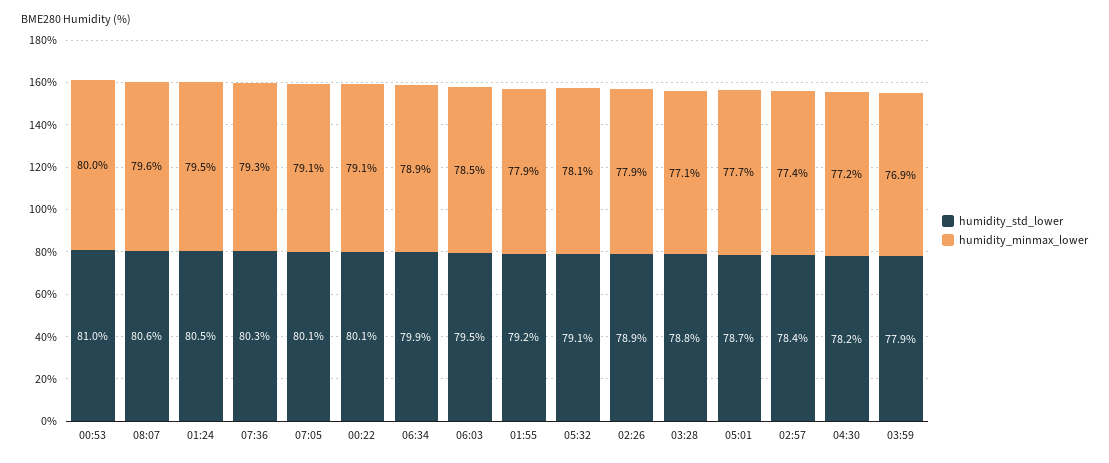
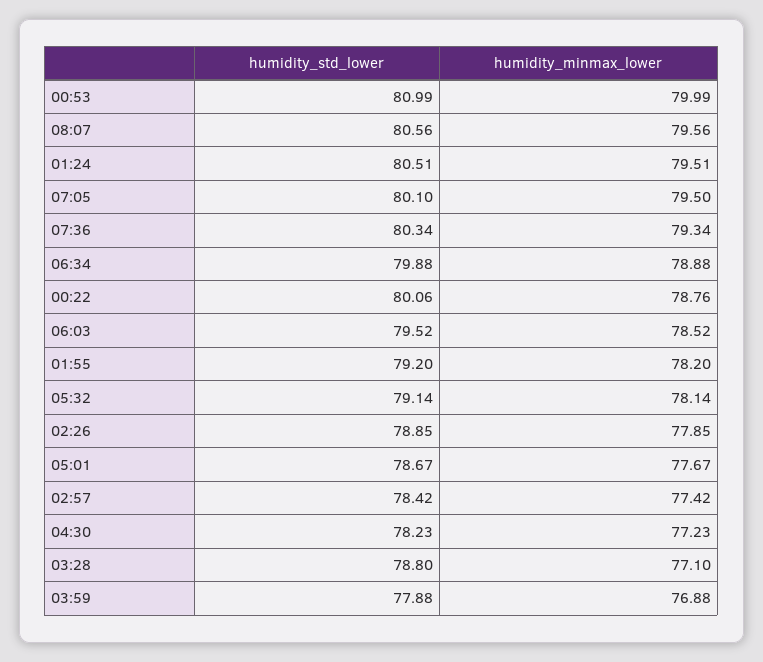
  {
    "humidity_std_lower": {
      "00:53": 80.99,
      "08:07": 80.56,
      "01:24": 80.51,
      "07:36": 80.34,
      "07:05": 80.1,
      "00:22": 80.06,
      "06:34": 79.88,
      "06:03": 79.52,
      "01:55": 79.2,
      "05:32": 79.14,
      "02:26": 78.85,
      "03:28": 78.8,
      "05:01": 78.67,
      "02:57": 78.42,
      "04:30": 78.23,
      "03:59": 77.88
    },
    "humidity_minmax_lower": {
      "00:53": 79.99,
      "08:07": 79.56,
      "01:24": 79.51,
      "07:36": 79.34,
-     "07:05": 79.1,
+     "07:05": 79.5,
-     "00:22": 79.1,
+     "00:22": 78.76,
      "06:34": 78.88,
      "06:03": 78.52,
-     "01:55": 77.9,
+     "01:55": 78.2,
      "05:32": 78.14,
      "02:26": 77.85,
      "03:28": 77.1,
      "05:01": 77.67,
      "02:57": 77.42,
      "04:30": 77.23,
      "03:59": 76.88
    }
  }

